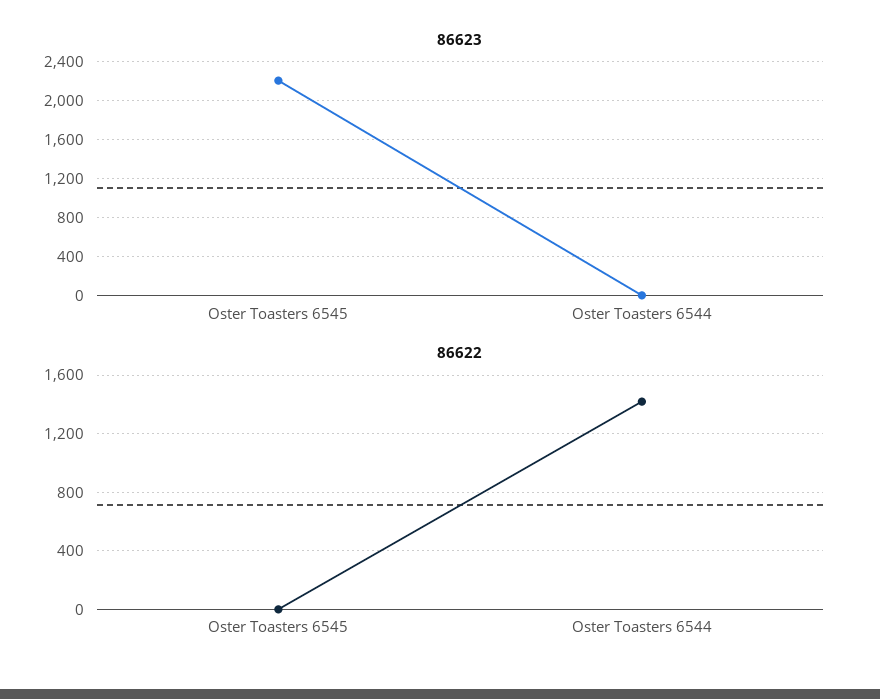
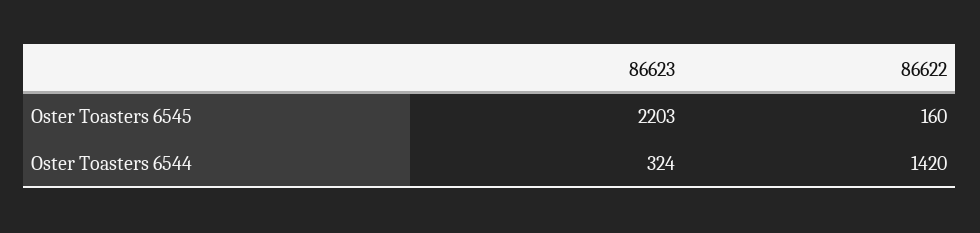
  {
    "86623": {
      "Oster Toasters 6545": 2203,
-     "Oster Toasters 6544": 0
+     "Oster Toasters 6544": 324
    },
    "86622": {
-     "Oster Toasters 6545": 0,
+     "Oster Toasters 6545": 160,
      "Oster Toasters 6544": 1420
    }
  }

